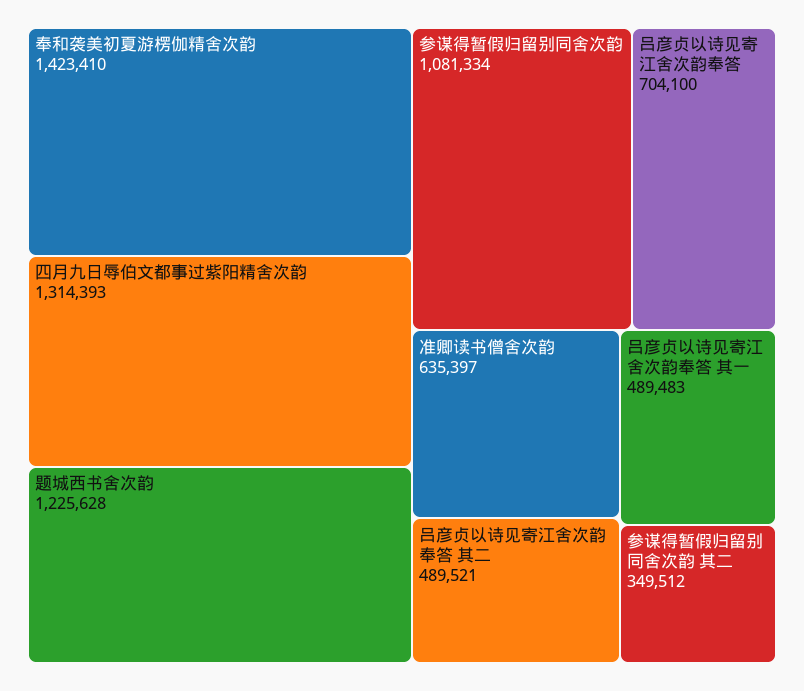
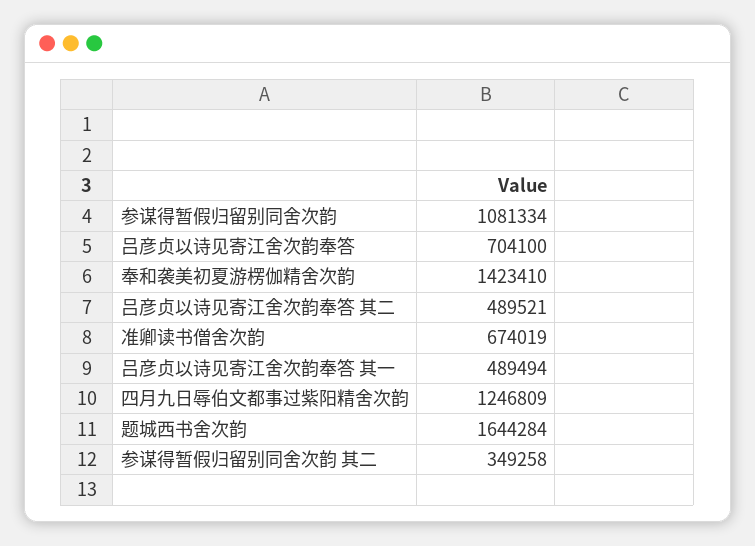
  {
    "奉和袭美初夏游楞伽精舍次韵": 1423410,
-   "四月九日辱伯文都事过紫阳精舍次韵": 1314393,
+   "四月九日辱伯文都事过紫阳精舍次韵": 1246809,
-   "题城西书舍次韵": 1225628,
+   "题城西书舍次韵": 1644284,
    "参谋得暂假归留别同舍次韵": 1081334,
    "吕彦贞以诗见寄江舍次韵奉答": 704100,
-   "准卿读书僧舍次韵": 635397,
+   "准卿读书僧舍次韵": 674019,
    "吕彦贞以诗见寄江舍次韵奉答 其二": 489521,
-   "吕彦贞以诗见寄江舍次韵奉答 其一": 489483,
+   "吕彦贞以诗见寄江舍次韵奉答 其一": 489494,
-   "参谋得暂假归留别同舍次韵 其二": 349512
+   "参谋得暂假归留别同舍次韵 其二": 349258
  }

